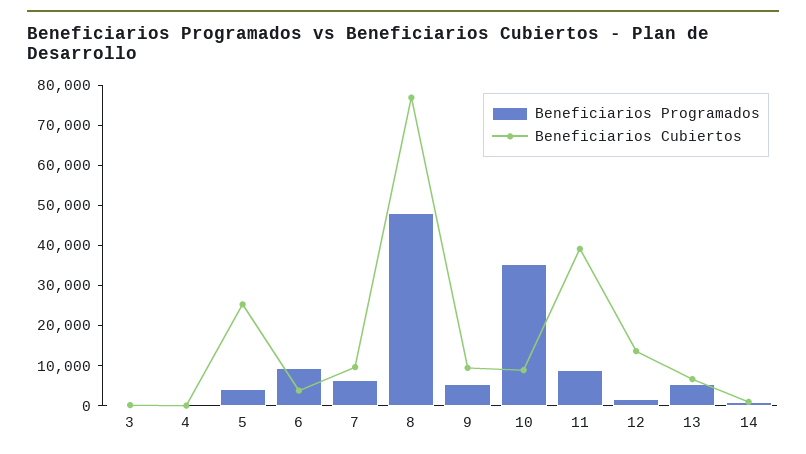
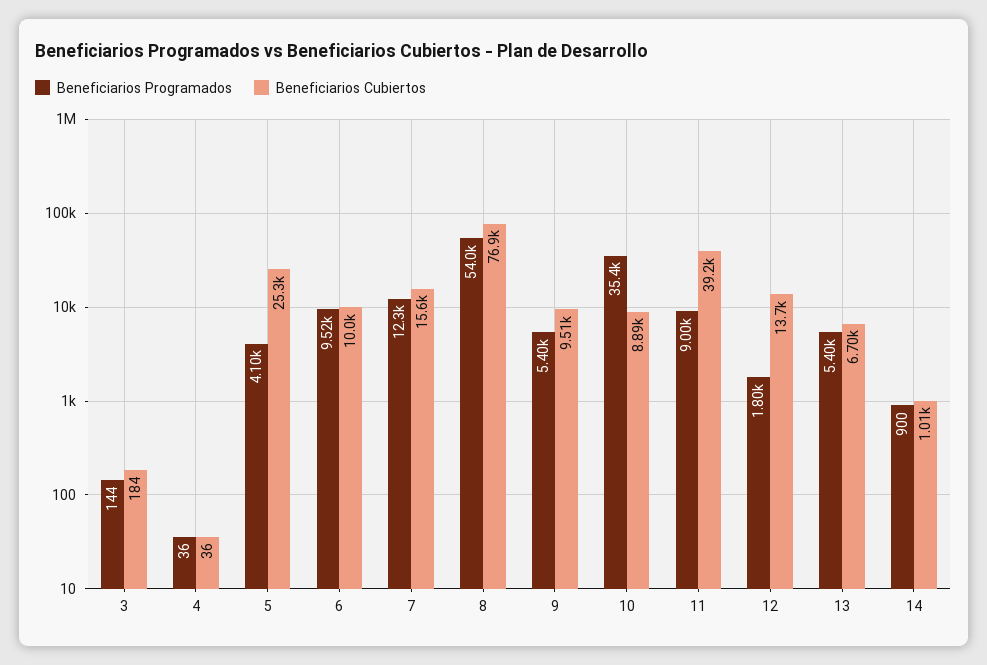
  {
    "Beneficiarios Programados": {
      "3": 144,
      "4": 36,
      "5": 4100,
      "6": 9520,
-     "7": 6000,
+     "7": 12300,
-     "8": 48000,
+     "8": 54000,
      "9": 5400,
      "10": 35400,
      "11": 9000,
      "12": 1800,
      "13": 5400,
      "14": 900
    },
    "Beneficiarios Cubiertos": {
      "3": 184,
      "4": 36,
      "5": 25300,
-     "6": 4000,
+     "6": 10000,
-     "7": 10000,
+     "7": 15600,
      "8": 76900,
      "9": 9510,
      "10": 8890,
      "11": 39200,
      "12": 13700,
      "13": 6700,
      "14": 1010
    }
  }

